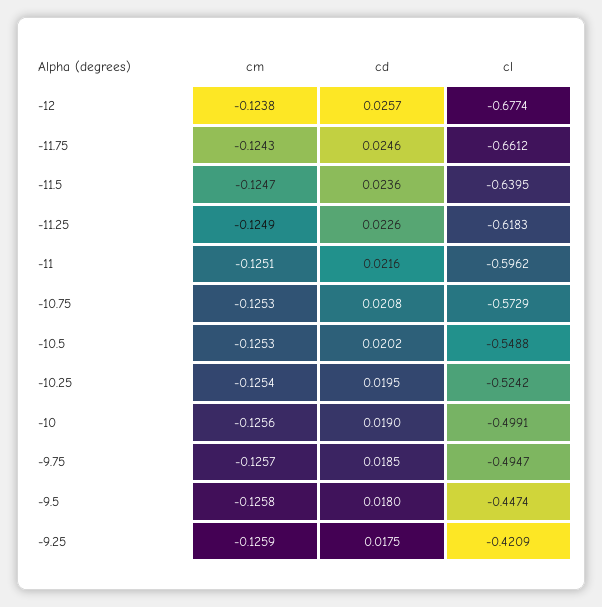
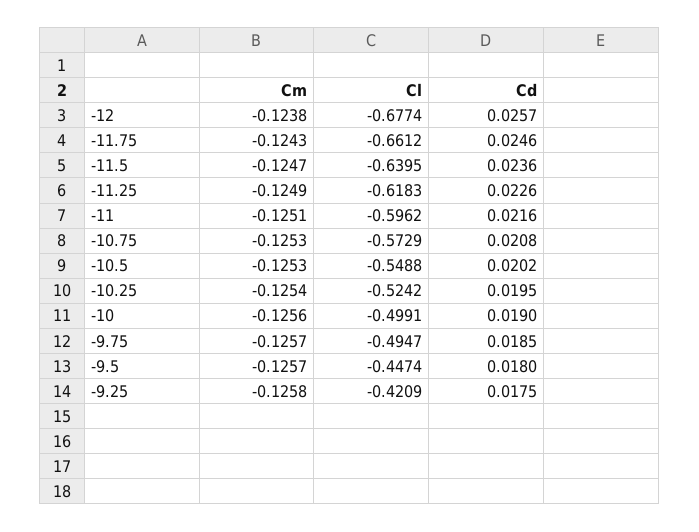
  {
    "cm": {
      "-12": -0.1238,
      "-11.75": -0.1243,
      "-11.5": -0.1247,
      "-11.25": -0.1249,
      "-11": -0.1251,
      "-10.75": -0.1253,
      "-10.5": -0.1253,
      "-10.25": -0.1254,
      "-10": -0.1256,
      "-9.75": -0.1257,
-     "-9.5": -0.1258,
+     "-9.5": -0.1257,
-     "-9.25": -0.1259
+     "-9.25": -0.1258
    },
    "cd": {
      "-12": 0.0257,
      "-11.75": 0.0246,
      "-11.5": 0.0236,
      "-11.25": 0.0226,
      "-11": 0.0216,
      "-10.75": 0.0208,
      "-10.5": 0.0202,
      "-10.25": 0.0195,
      "-10": 0.019,
      "-9.75": 0.0185,
      "-9.5": 0.018,
      "-9.25": 0.0175
    },
    "cl": {
      "-12": -0.6774,
      "-11.75": -0.6612,
      "-11.5": -0.6395,
      "-11.25": -0.6183,
      "-11": -0.5962,
      "-10.75": -0.5729,
      "-10.5": -0.5488,
      "-10.25": -0.5242,
      "-10": -0.4991,
      "-9.75": -0.4947,
      "-9.5": -0.4474,
      "-9.25": -0.4209
    }
  }

